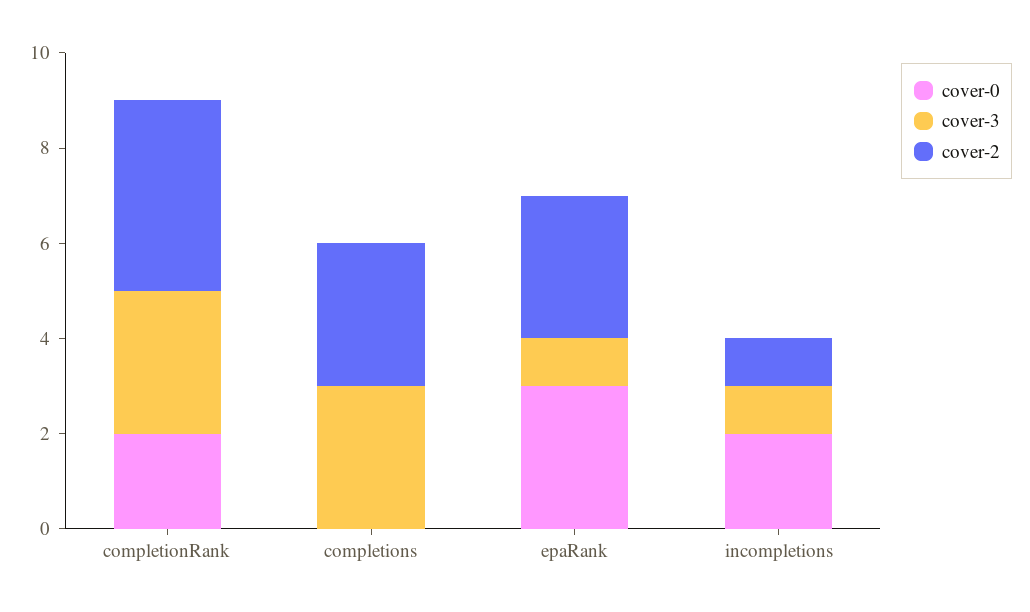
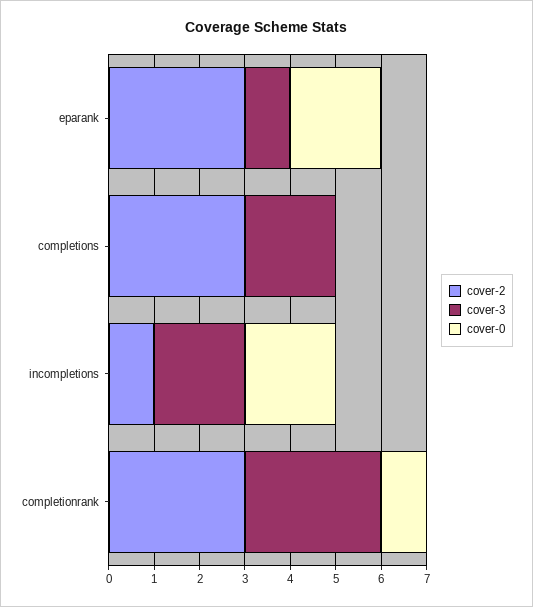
  {
    "cover-0": {
-     "completionRank": 2,
+     "completionRank": 1,
      "completions": 0,
-     "epaRank": 3,
+     "epaRank": 2,
      "incompletions": 2
    },
    "cover-3": {
      "completionRank": 3,
-     "completions": 3,
+     "completions": 2,
      "epaRank": 1,
-     "incompletions": 1
+     "incompletions": 2
    },
    "cover-2": {
-     "completionRank": 4,
+     "completionRank": 3,
      "completions": 3,
      "epaRank": 3,
      "incompletions": 1
    }
  }

